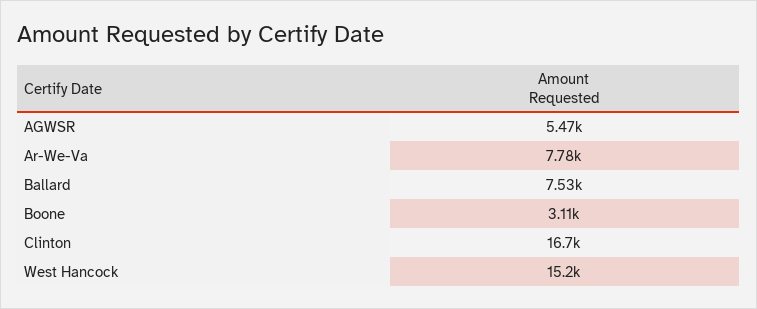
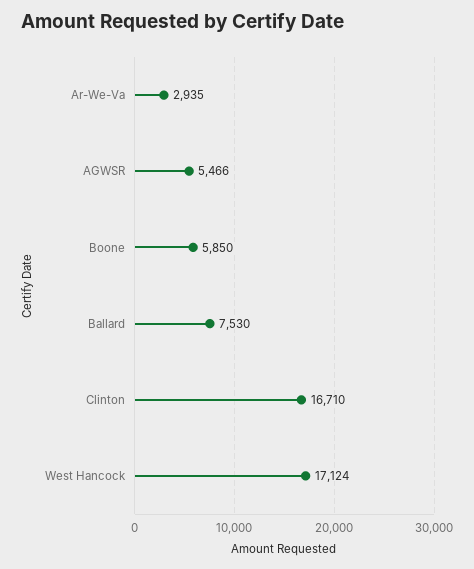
  {
    "AGWSR": 5466,
-   "Ar-We-Va": 7780,
+   "Ar-We-Va": 2935,
    "Ballard": 7530,
-   "Boone": 3110,
+   "Boone": 5850,
    "Clinton": 16710,
-   "West Hancock": 15200
+   "West Hancock": 17124
  }

